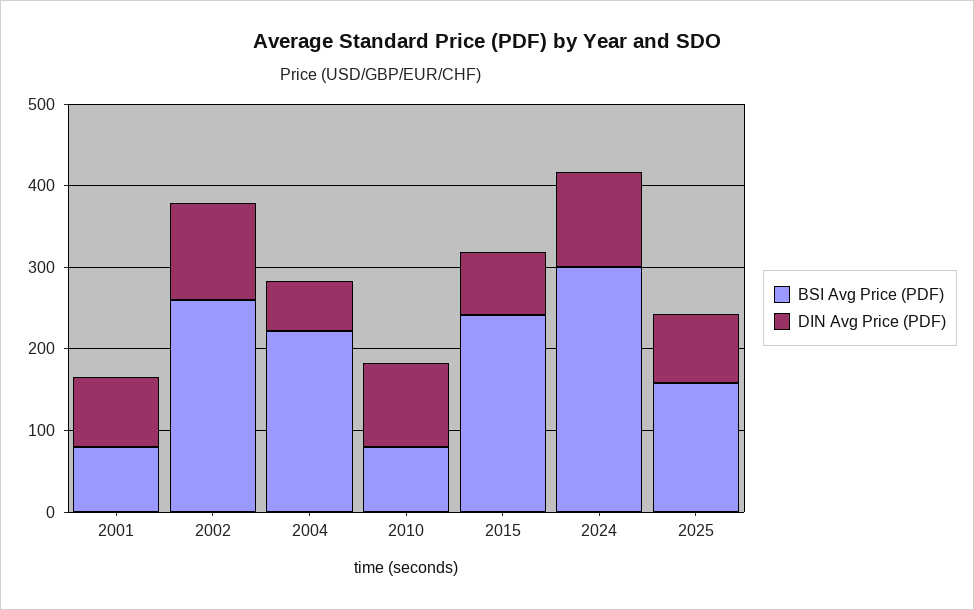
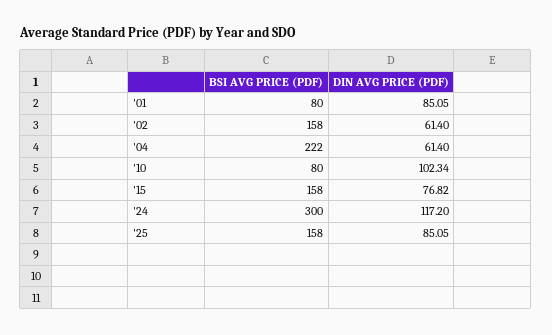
  {
    "BSI Avg Price (PDF)": {
      "2001": 80,
-     "2002": 260,
+     "2002": 158,
      "2004": 222,
      "2010": 80,
-     "2015": 240,
+     "2015": 158,
      "2024": 300,
      "2025": 158
    },
    "DIN Avg Price (PDF)": {
      "2001": 85.05,
-     "2002": 120,
+     "2002": 61.4,
      "2004": 61.4,
      "2010": 102.34,
      "2015": 76.82,
      "2024": 117.2,
      "2025": 85.05
    }
  }

